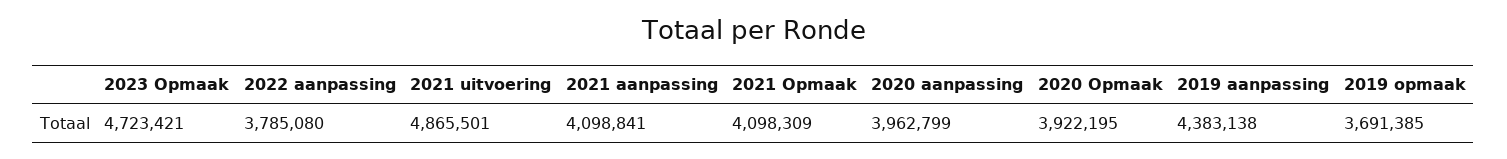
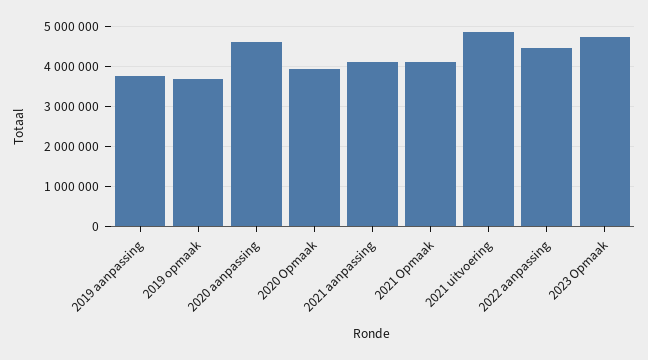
  {
    "2023 Opmaak": 4723421,
-   "2022 aanpassing": 3785080,
+   "2022 aanpassing": 4400000,
    "2021 uitvoering": 4865501,
    "2021 aanpassing": 4098841,
    "2021 Opmaak": 4098309,
-   "2020 aanpassing": 3962799,
+   "2020 aanpassing": 4600000,
    "2020 Opmaak": 3922195,
-   "2019 aanpassing": 4383138,
+   "2019 aanpassing": 3800000,
    "2019 opmaak": 3691385
  }

